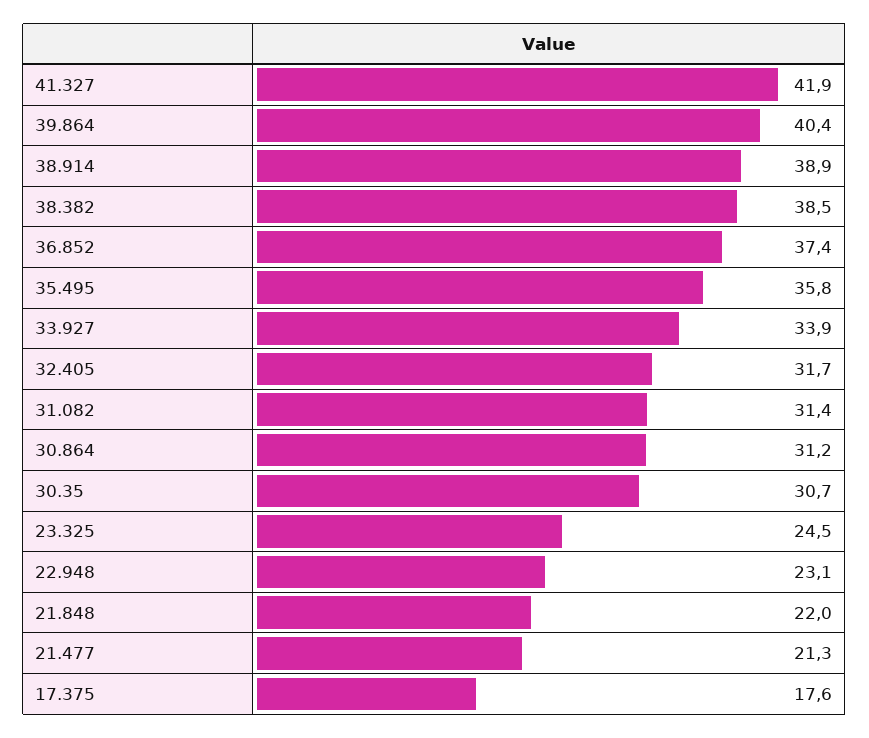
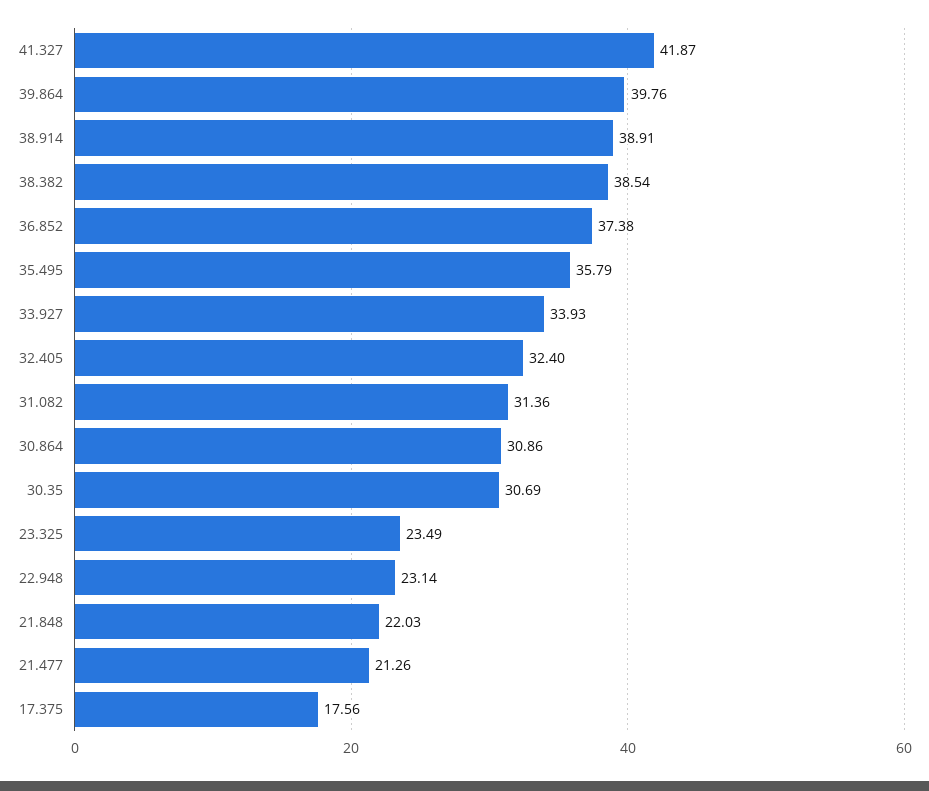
  {
    "41.327": 41.87,
-   "39.864": 40.4,
+   "39.864": 39.76,
    "38.914": 38.91,
    "38.382": 38.54,
    "36.852": 37.38,
    "35.495": 35.79,
    "33.927": 33.93,
-   "32.405": 31.7,
+   "32.405": 32.4,
    "31.082": 31.36,
-   "30.864": 31.2,
+   "30.864": 30.86,
    "30.35": 30.69,
-   "23.325": 24.5,
+   "23.325": 23.49,
    "22.948": 23.14,
    "21.848": 22.03,
    "21.477": 21.26,
    "17.375": 17.56
  }

